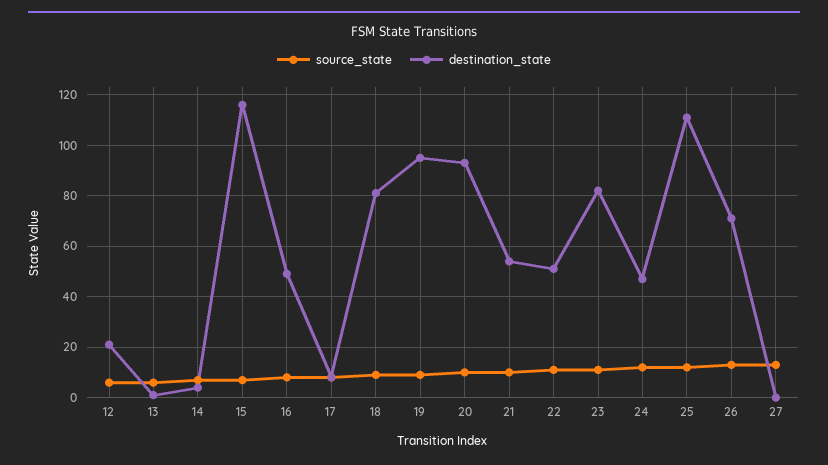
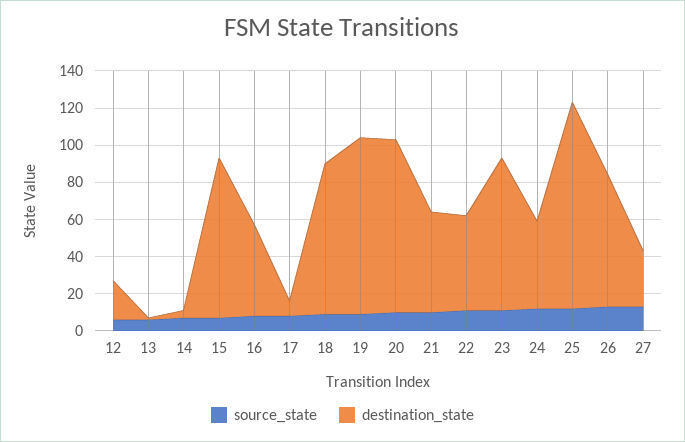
  {
    "source_state": {
      "12": 5,
      "13": 5,
      "14": 5,
      "15": 5,
      "16": 10,
      "17": 10,
      "18": 10,
      "19": 10,
      "20": 10,
      "21": 10,
      "22": 10,
      "23": 10,
      "24": 10,
      "25": 10,
      "26": 15,
      "27": 15
    },
    "destination_state": {
      "12": 20,
      "13": 0,
      "14": 5,
-     "15": 115,
+     "15": 85,
      "16": 50,
      "17": 10,
      "18": 80,
      "19": 95,
      "20": 95,
      "21": 55,
      "22": 50,
      "23": 80,
      "24": 45,
      "25": 110,
      "26": 70,
-     "27": 0
+     "27": 30
    }
  }

